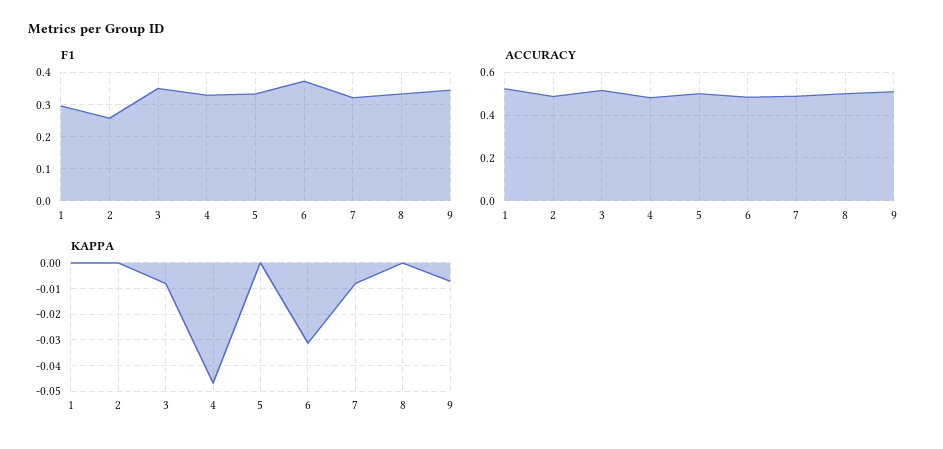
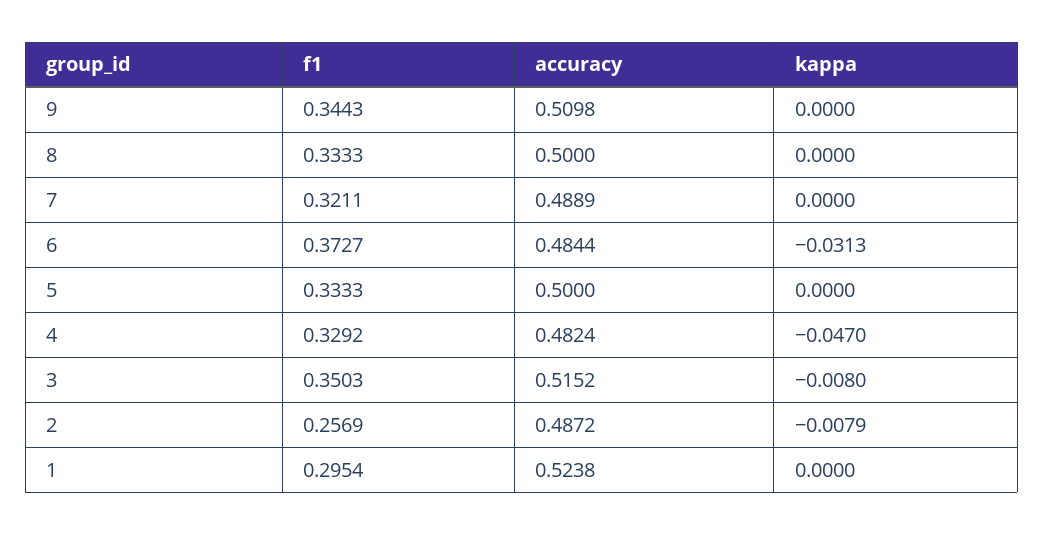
  {
    "F1": {
      "1": 0.2954,
      "2": 0.2569,
      "3": 0.3503,
      "4": 0.3292,
      "5": 0.3333,
      "6": 0.3727,
      "7": 0.3211,
      "8": 0.3333,
      "9": 0.3443
    },
    "ACCURACY": {
      "1": 0.5238,
      "2": 0.4872,
      "3": 0.5152,
      "4": 0.4824,
      "5": 0.5,
      "6": 0.4844,
      "7": 0.4889,
      "8": 0.5,
      "9": 0.5098
    },
    "KAPPA": {
      "1": 0,
-     "2": 0,
+     "2": -0.0079,
      "3": -0.008,
      "4": -0.047,
      "5": 0,
      "6": -0.0313,
-     "7": -0.0075,
+     "7": 0,
      "8": 0,
-     "9": -0.0075
+     "9": 0
    }
  }

